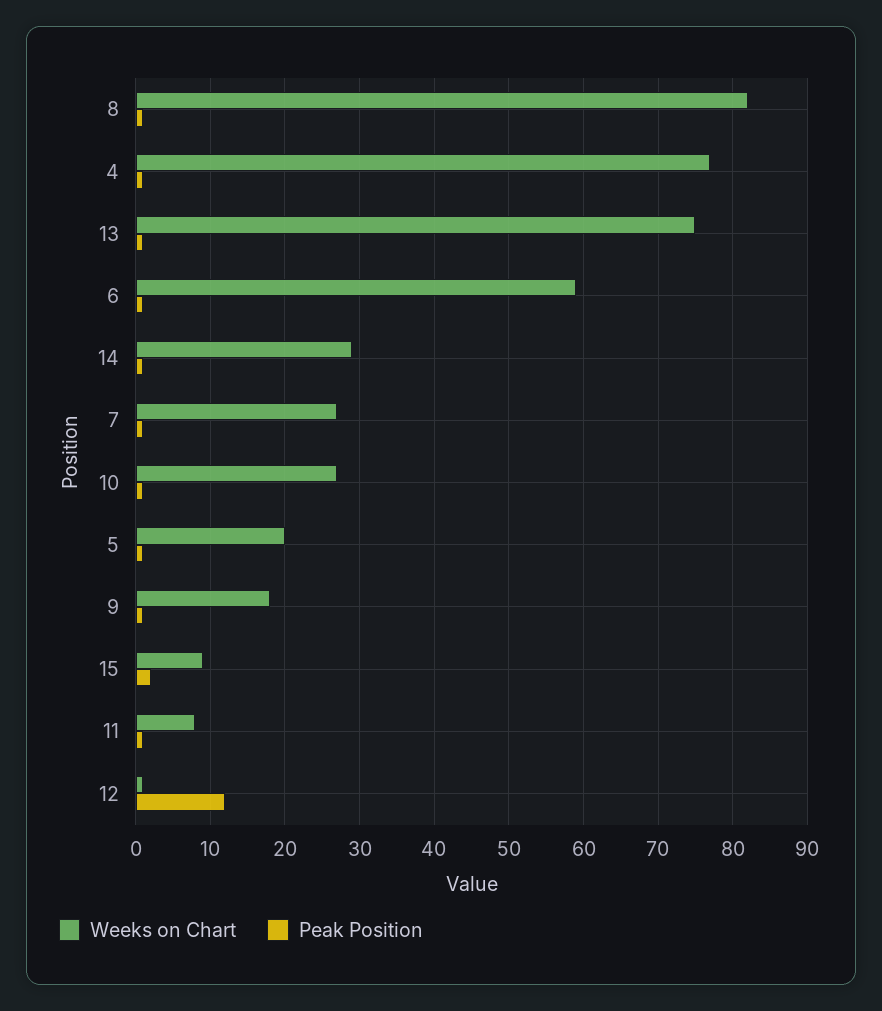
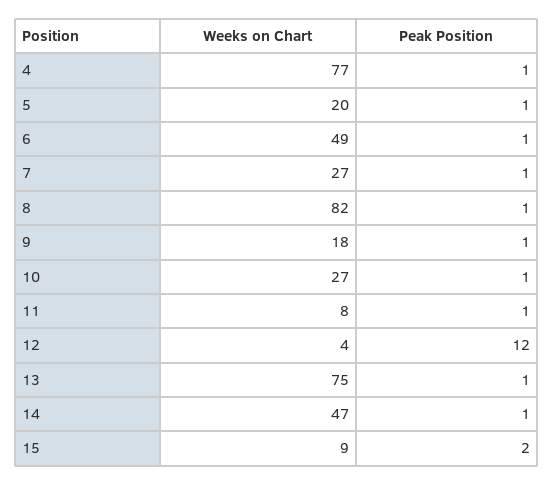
  {
    "Weeks on Chart": {
      "8": 82,
      "4": 77,
      "13": 75,
-     "6": 59,
+     "6": 49,
-     "14": 29,
+     "14": 47,
      "7": 27,
      "10": 27,
      "5": 20,
      "9": 18,
      "15": 9,
      "11": 8,
-     "12": 1
+     "12": 4
    },
    "Peak Position": {
      "8": 1,
      "4": 1,
      "13": 1,
      "6": 1,
      "14": 1,
      "7": 1,
      "10": 1,
      "5": 1,
      "9": 1,
      "15": 2,
      "11": 1,
      "12": 12
    }
  }

